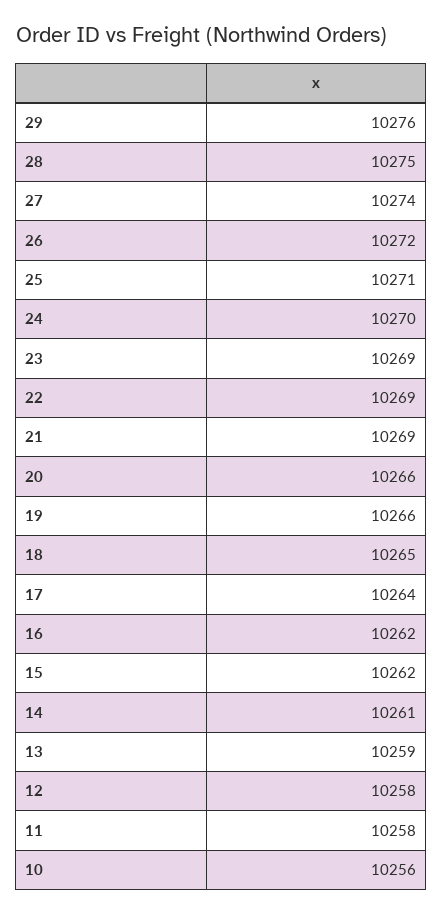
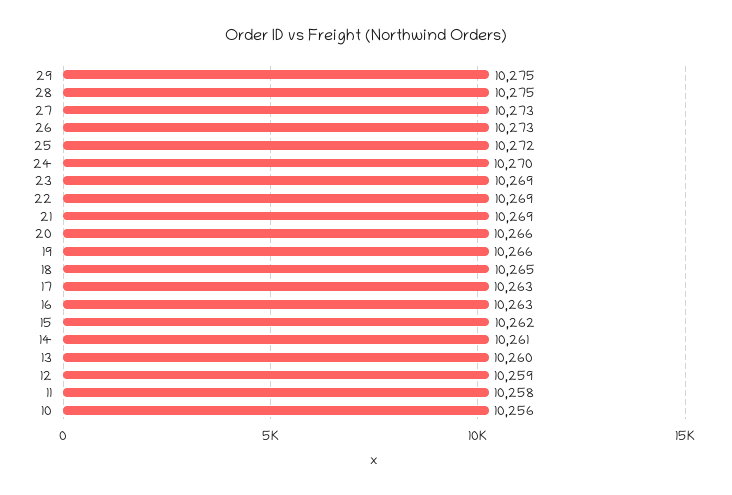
  {
-   "29": 10276,
+   "29": 10275,
    "28": 10275,
-   "27": 10274,
+   "27": 10273,
-   "26": 10272,
+   "26": 10273,
-   "25": 10271,
+   "25": 10272,
    "24": 10270,
    "23": 10269,
    "22": 10269,
    "21": 10269,
    "20": 10266,
    "19": 10266,
    "18": 10265,
-   "17": 10264,
+   "17": 10263,
-   "16": 10262,
+   "16": 10263,
    "15": 10262,
    "14": 10261,
-   "13": 10259,
+   "13": 10260,
-   "12": 10258,
+   "12": 10259,
    "11": 10258,
    "10": 10256
  }

